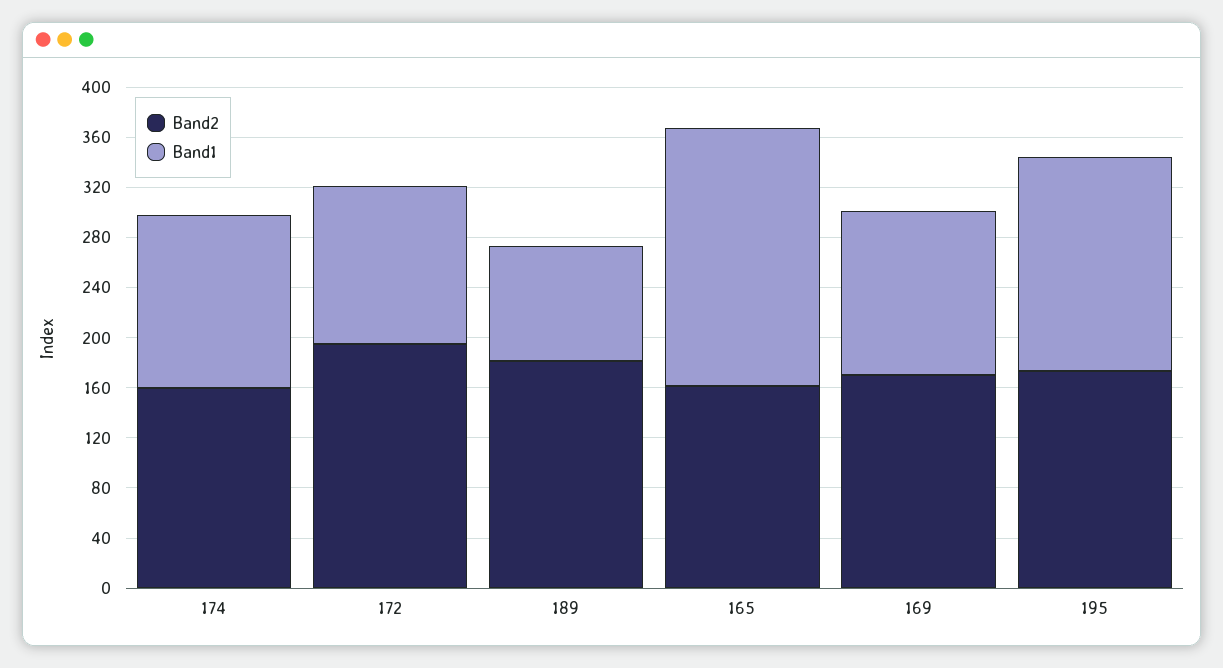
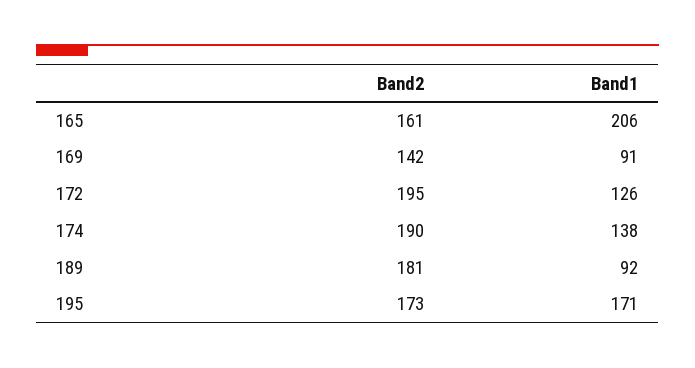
  {
    "Band2": {
-     "174": 160,
+     "174": 190,
      "172": 195,
      "189": 181,
      "165": 161,
-     "169": 170,
+     "169": 142,
      "195": 173
    },
    "Band1": {
      "174": 138,
      "172": 126,
      "189": 92,
      "165": 206,
-     "169": 130,
+     "169": 91,
      "195": 171
    }
  }

